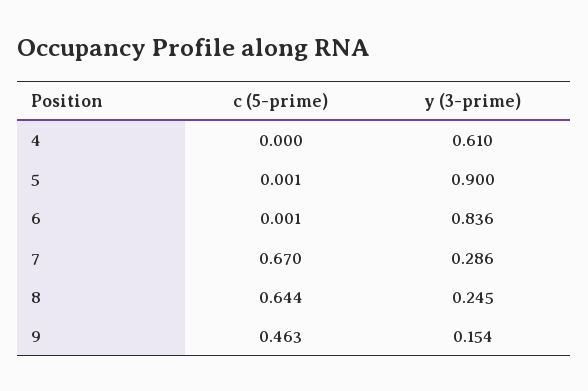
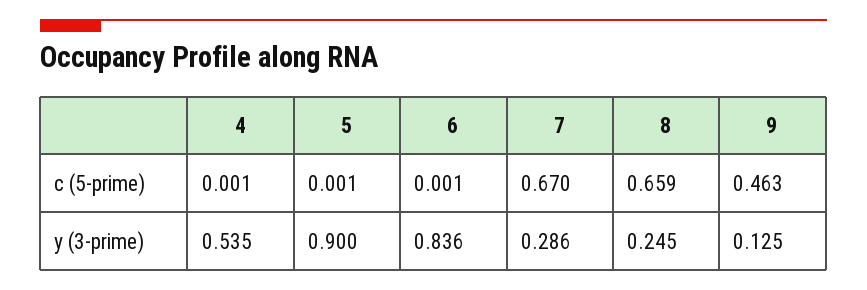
  {
    "c (5-prime)": {
-     "4": 0,
+     "4": 0.001,
      "5": 0.001,
      "6": 0.001,
      "7": 0.67,
-     "8": 0.644,
+     "8": 0.659,
      "9": 0.463
    },
    "y (3-prime)": {
-     "4": 0.61,
+     "4": 0.535,
      "5": 0.9,
      "6": 0.836,
      "7": 0.286,
      "8": 0.245,
-     "9": 0.154
+     "9": 0.125
    }
  }

